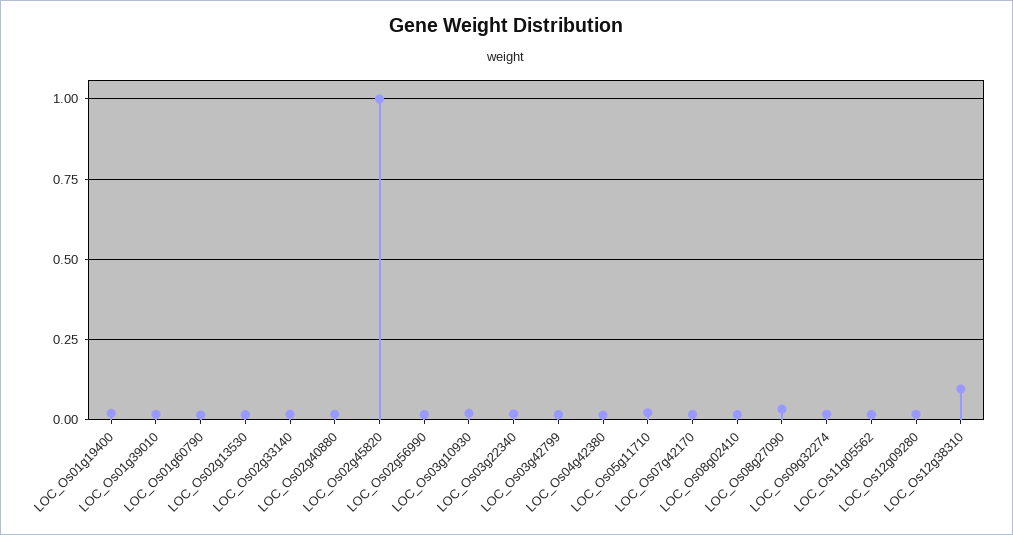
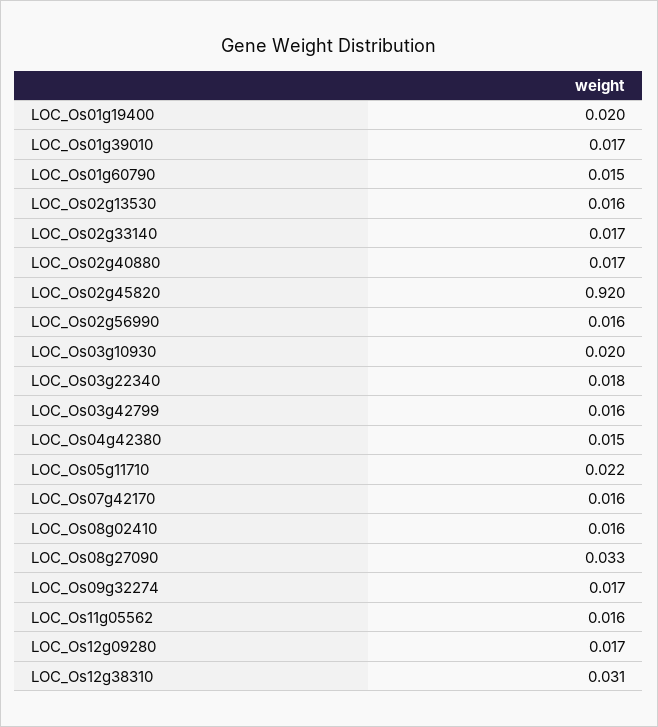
  {
    "LOC_Os01g19400": 0.02,
    "LOC_Os01g39010": 0.017,
    "LOC_Os01g60790": 0.015,
    "LOC_Os02g13530": 0.016,
    "LOC_Os02g33140": 0.017,
    "LOC_Os02g40880": 0.017,
-   "LOC_Os02g45820": 1,
+   "LOC_Os02g45820": 0.92,
    "LOC_Os02g56990": 0.016,
    "LOC_Os03g10930": 0.02,
    "LOC_Os03g22340": 0.018,
    "LOC_Os03g42799": 0.016,
    "LOC_Os04g42380": 0.015,
    "LOC_Os05g11710": 0.022,
    "LOC_Os07g42170": 0.016,
    "LOC_Os08g02410": 0.016,
    "LOC_Os08g27090": 0.033,
    "LOC_Os09g32274": 0.017,
    "LOC_Os11g05562": 0.016,
    "LOC_Os12g09280": 0.017,
-   "LOC_Os12g38310": 0.1
+   "LOC_Os12g38310": 0.031
  }

